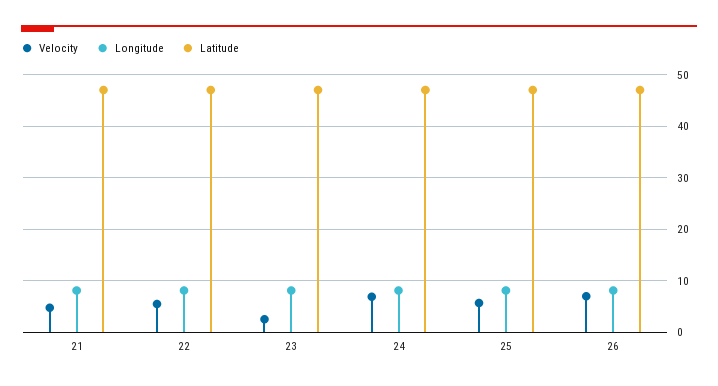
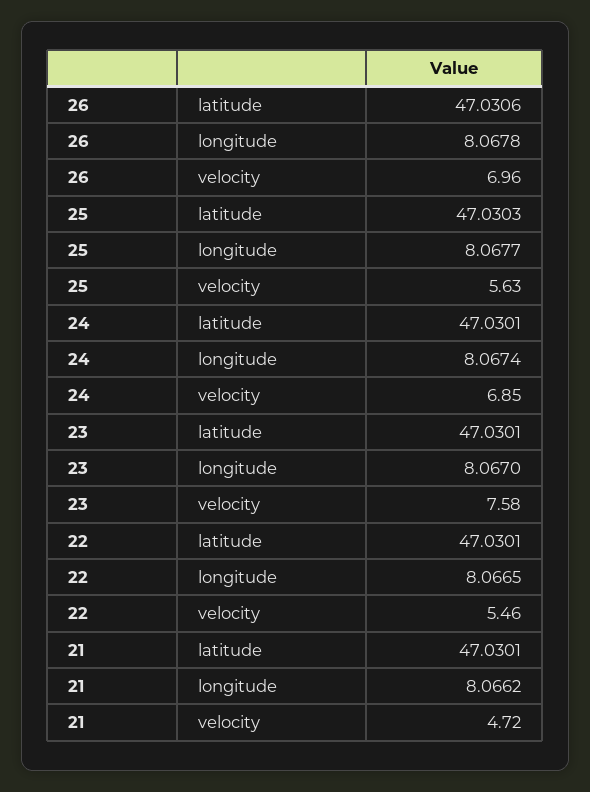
  {
    "Velocity": {
      "21": 4.72,
      "22": 5.46,
-     "23": 2,
+     "23": 7.58,
      "24": 6.85,
      "25": 5.63,
      "26": 6.96
    },
    "Longitude": {
      "21": 8.0662,
      "22": 8.0665,
      "23": 8.067,
      "24": 8.0674,
      "25": 8.0677,
      "26": 8.0678
    },
    "Latitude": {
      "21": 47.0301,
      "22": 47.0301,
      "23": 47.0301,
      "24": 47.0301,
      "25": 47.0303,
      "26": 47.0306
    }
  }

